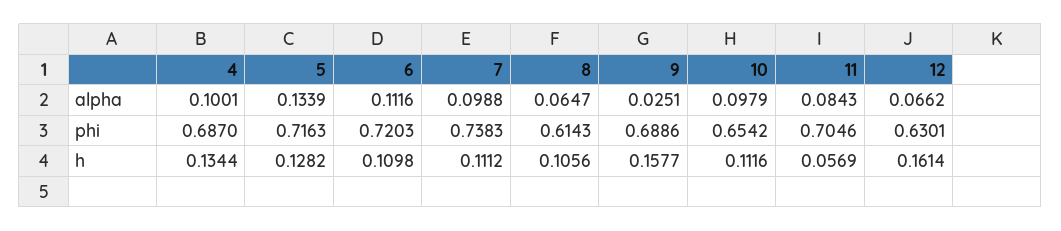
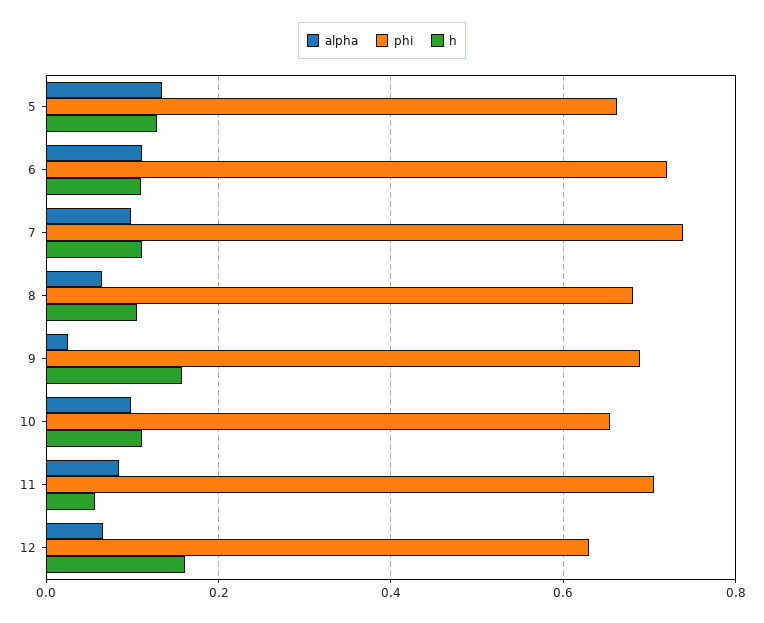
  {
    "alpha": {
-     "4": 0.1001,
      "5": 0.1339,
      "6": 0.1116,
      "7": 0.0988,
      "8": 0.0647,
      "9": 0.0251,
      "10": 0.0979,
      "11": 0.0843,
      "12": 0.0662
    },
    "phi": {
-     "4": 0.687,
-     "5": 0.7163,
+     "5": 0.66,
      "6": 0.7203,
      "7": 0.7383,
-     "8": 0.6143,
+     "8": 0.68,
      "9": 0.6886,
      "10": 0.6542,
      "11": 0.7046,
      "12": 0.6301
    },
    "h": {
-     "4": 0.1344,
      "5": 0.1282,
      "6": 0.1098,
      "7": 0.1112,
      "8": 0.1056,
      "9": 0.1577,
      "10": 0.1116,
      "11": 0.0569,
      "12": 0.1614
    }
  }

